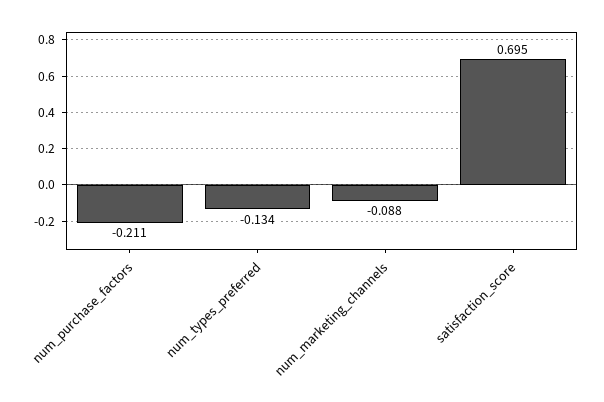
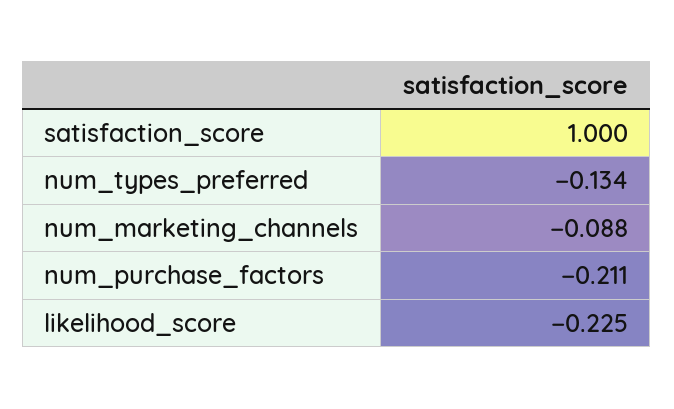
  {
    "num_purchase_factors": -0.211,
    "num_types_preferred": -0.134,
    "num_marketing_channels": -0.088,
-   "satisfaction_score": 0.695
+   "satisfaction_score": 1,
+   "likelihood_score": -0.225
  }

